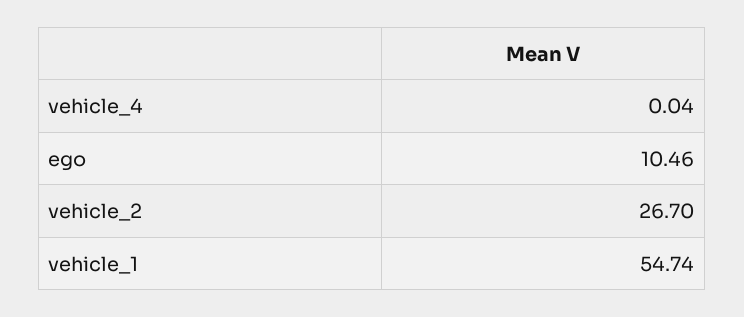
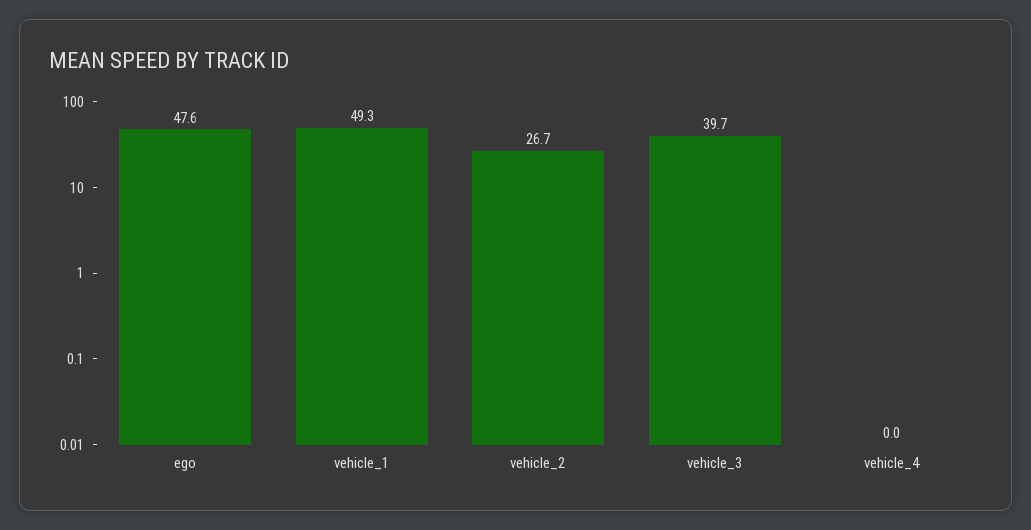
  {
    "vehicle_4": 0.04,
-   "ego": 10.46,
+   "ego": 47.6,
    "vehicle_2": 26.7,
-   "vehicle_1": 54.74
+   "vehicle_1": 49.3,
+   "vehicle_3": 39.7
  }

